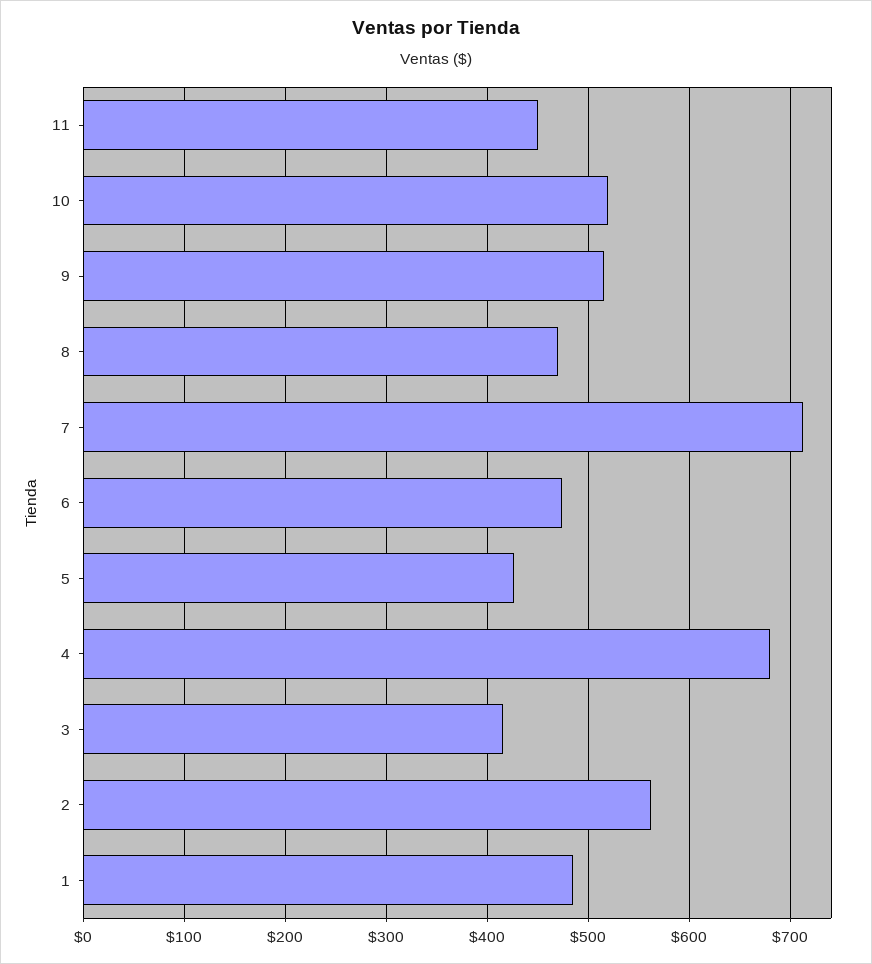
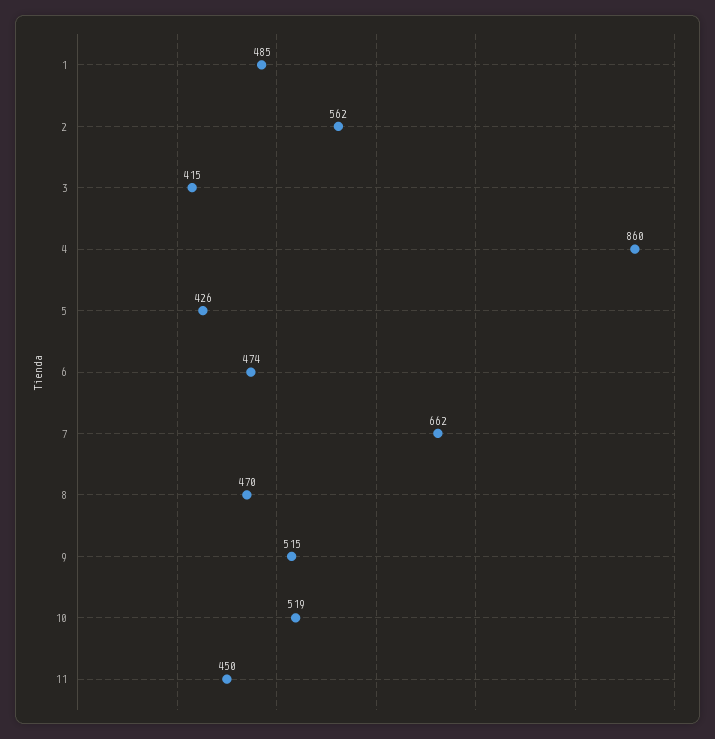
  {
    "11": 450,
    "10": 519,
    "9": 515,
    "8": 470,
-   "7": 710,
+   "7": 662,
    "6": 474,
    "5": 426,
-   "4": 680,
+   "4": 860,
    "3": 415,
    "2": 562,
    "1": 485
  }

